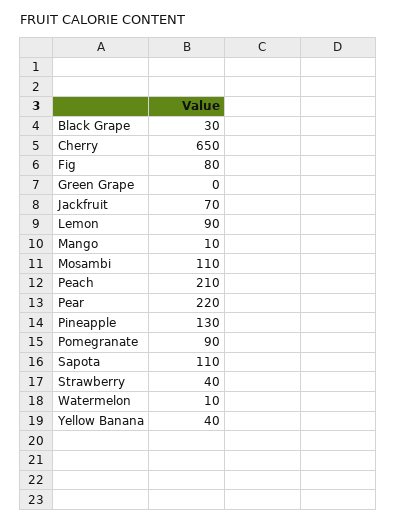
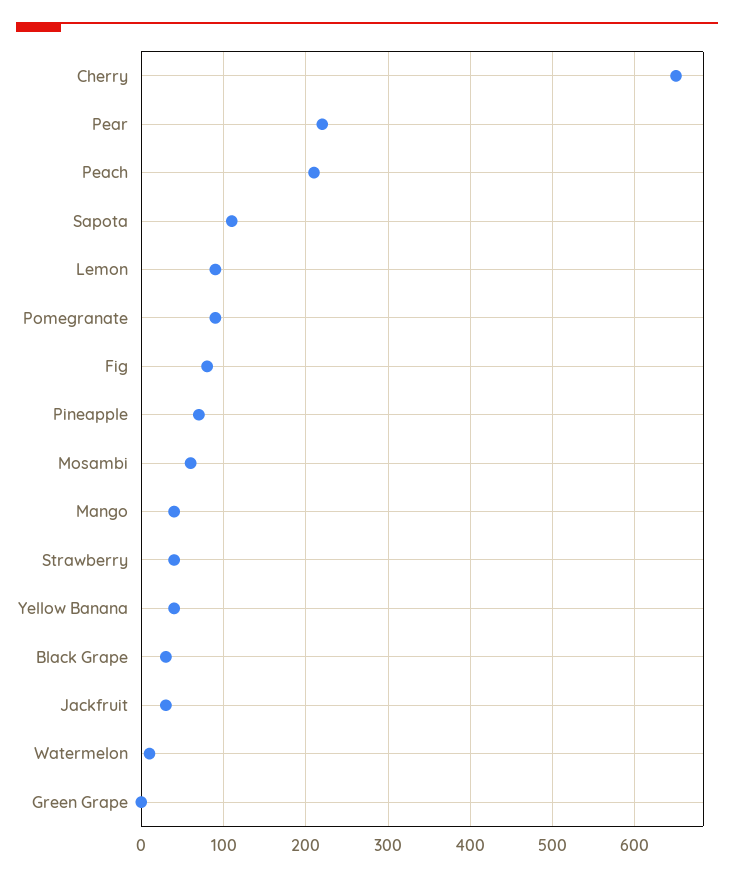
  {
    "Black Grape": 30,
    "Cherry": 650,
    "Fig": 80,
    "Green Grape": 0,
-   "Jackfruit": 70,
+   "Jackfruit": 30,
    "Lemon": 90,
-   "Mango": 10,
+   "Mango": 40,
-   "Mosambi": 110,
+   "Mosambi": 60,
    "Peach": 210,
    "Pear": 220,
-   "Pineapple": 130,
+   "Pineapple": 70,
    "Pomegranate": 90,
    "Sapota": 110,
    "Strawberry": 40,
    "Watermelon": 10,
    "Yellow Banana": 40
  }

